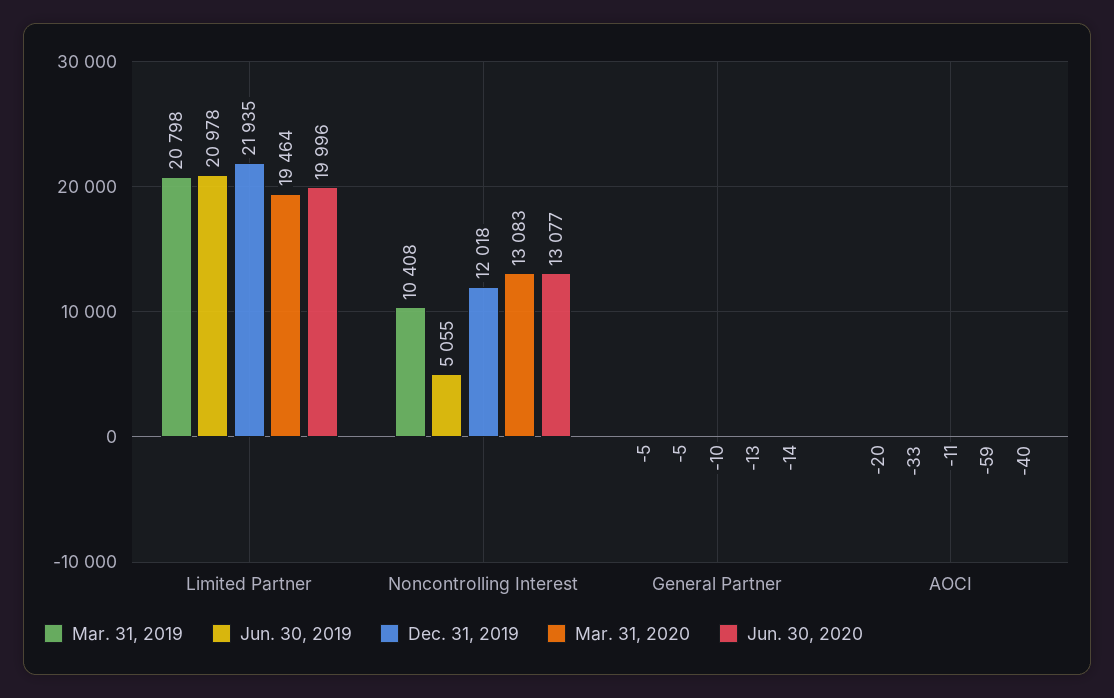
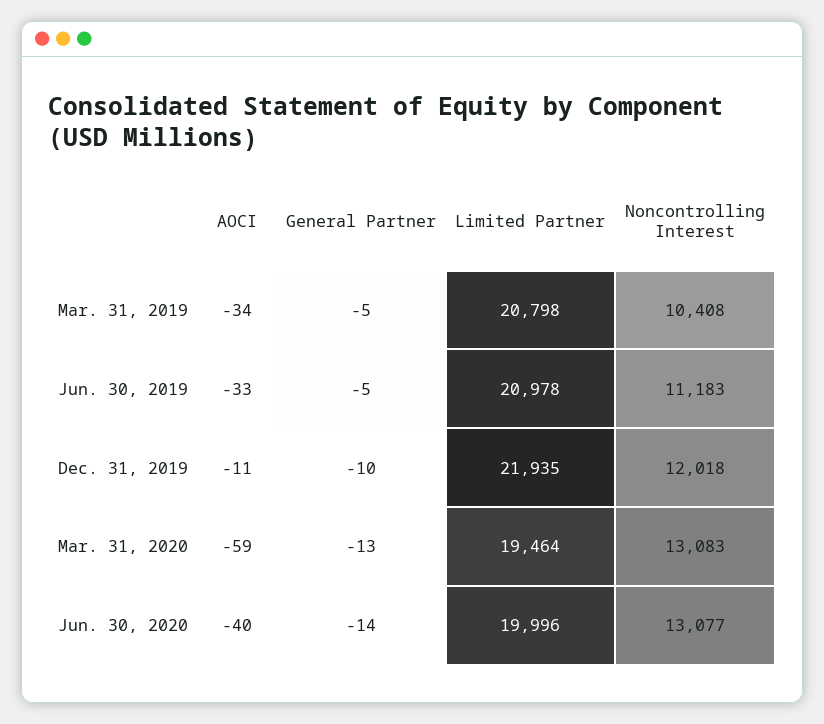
  {
    "Mar. 31, 2019": {
      "Limited Partner": 20798,
      "Noncontrolling Interest": 10408,
      "General Partner": -5,
-     "AOCI": -20
+     "AOCI": -34
    },
    "Jun. 30, 2019": {
      "Limited Partner": 20978,
-     "Noncontrolling Interest": 5055,
+     "Noncontrolling Interest": 11183,
      "General Partner": -5,
      "AOCI": -33
    },
    "Dec. 31, 2019": {
      "Limited Partner": 21935,
      "Noncontrolling Interest": 12018,
      "General Partner": -10,
      "AOCI": -11
    },
    "Mar. 31, 2020": {
      "Limited Partner": 19464,
      "Noncontrolling Interest": 13083,
      "General Partner": -13,
      "AOCI": -59
    },
    "Jun. 30, 2020": {
      "Limited Partner": 19996,
      "Noncontrolling Interest": 13077,
      "General Partner": -14,
      "AOCI": -40
    }
  }

